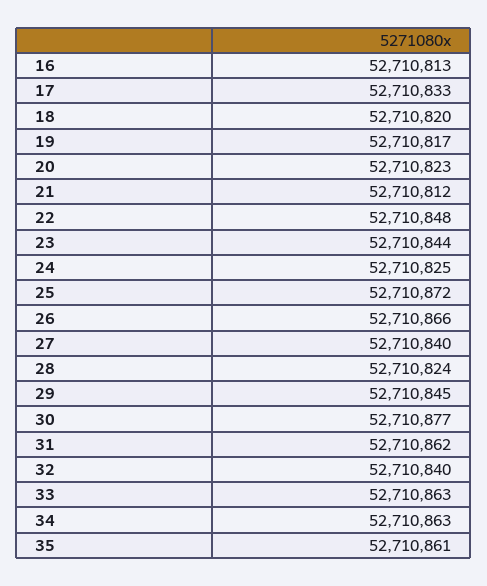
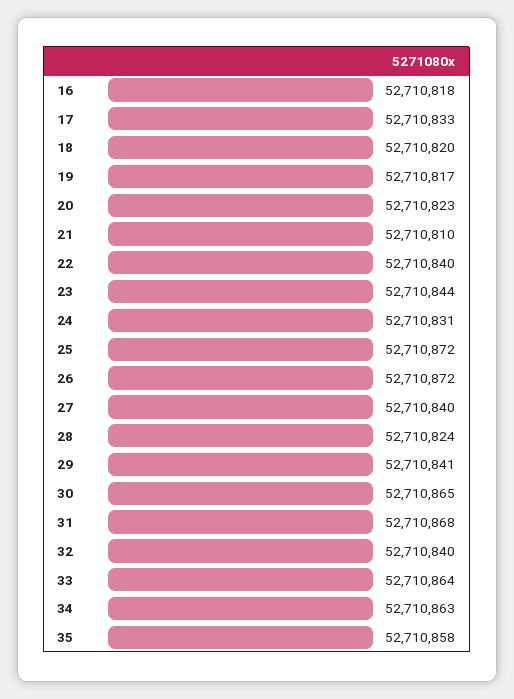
  {
-   "16": 52710813,
+   "16": 52710818,
    "17": 52710833,
    "18": 52710820,
    "19": 52710817,
    "20": 52710823,
-   "21": 52710812,
+   "21": 52710810,
-   "22": 52710848,
+   "22": 52710840,
    "23": 52710844,
-   "24": 52710825,
+   "24": 52710831,
    "25": 52710872,
-   "26": 52710866,
+   "26": 52710872,
    "27": 52710840,
    "28": 52710824,
-   "29": 52710845,
+   "29": 52710841,
-   "30": 52710877,
+   "30": 52710865,
-   "31": 52710862,
+   "31": 52710868,
    "32": 52710840,
-   "33": 52710863,
+   "33": 52710864,
    "34": 52710863,
-   "35": 52710861
+   "35": 52710858
  }

